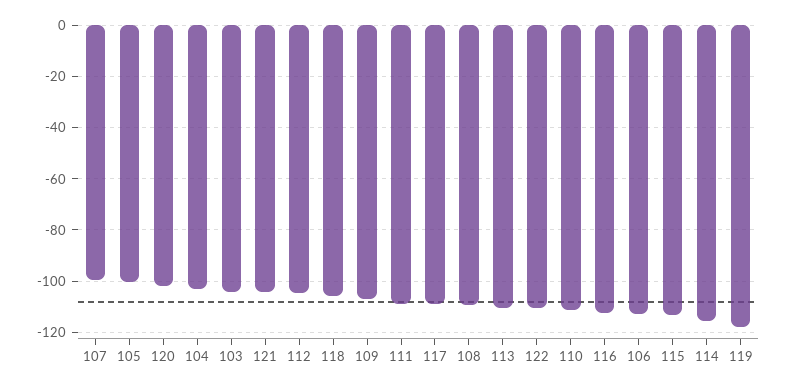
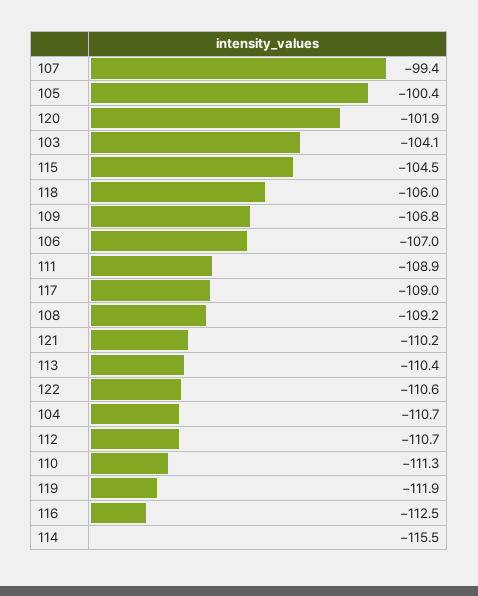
  {
    "107": -99.4,
    "105": -100.4,
    "120": -101.9,
-   "104": -102.5,
+   "104": -110.7,
    "103": -104.1,
-   "121": -105,
+   "121": -110.2,
-   "112": -105,
+   "112": -110.7,
    "118": -106,
    "109": -106.8,
    "111": -108.9,
    "117": -109,
    "108": -109.2,
    "113": -110.4,
    "122": -110.6,
    "110": -111.3,
    "116": -112.5,
-   "106": -112.5,
+   "106": -107,
-   "115": -112.5,
+   "115": -104.5,
    "114": -115.5,
-   "119": -117.5
+   "119": -111.9
  }

